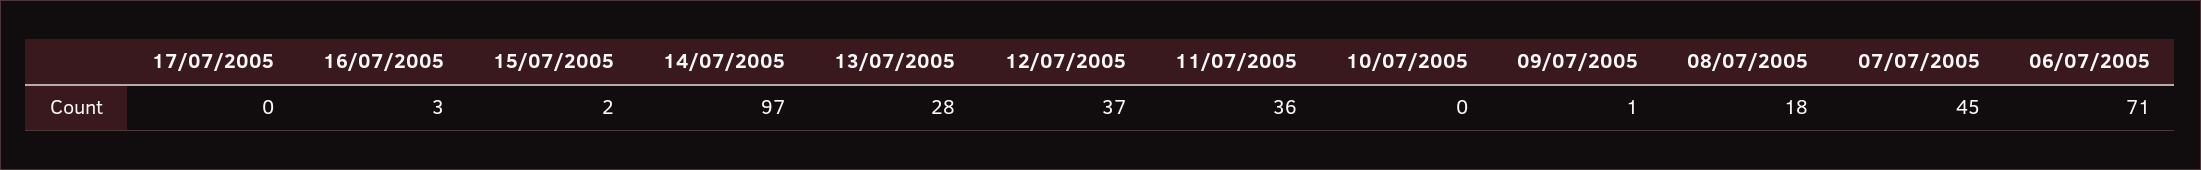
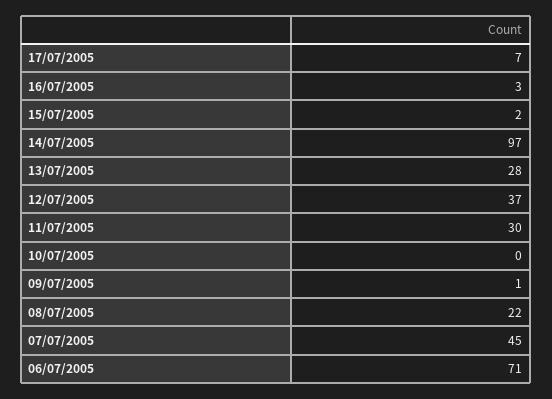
  {
-   "17/07/2005": 0,
+   "17/07/2005": 7,
    "16/07/2005": 3,
    "15/07/2005": 2,
    "14/07/2005": 97,
    "13/07/2005": 28,
    "12/07/2005": 37,
-   "11/07/2005": 36,
+   "11/07/2005": 30,
    "10/07/2005": 0,
    "09/07/2005": 1,
-   "08/07/2005": 18,
+   "08/07/2005": 22,
    "07/07/2005": 45,
    "06/07/2005": 71
  }

